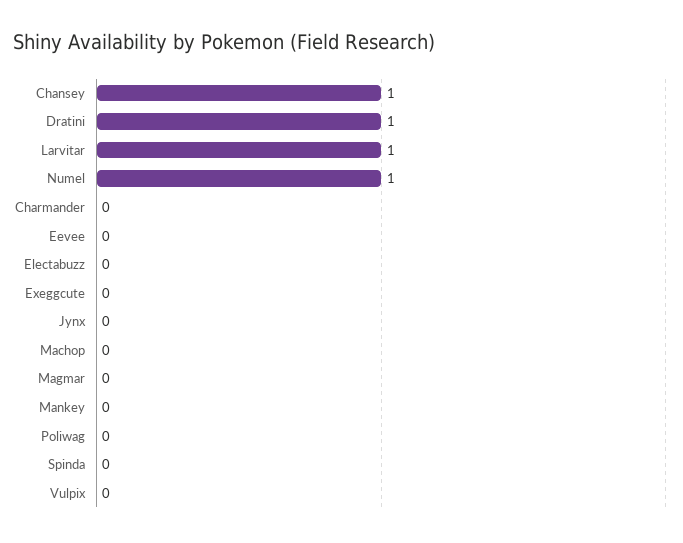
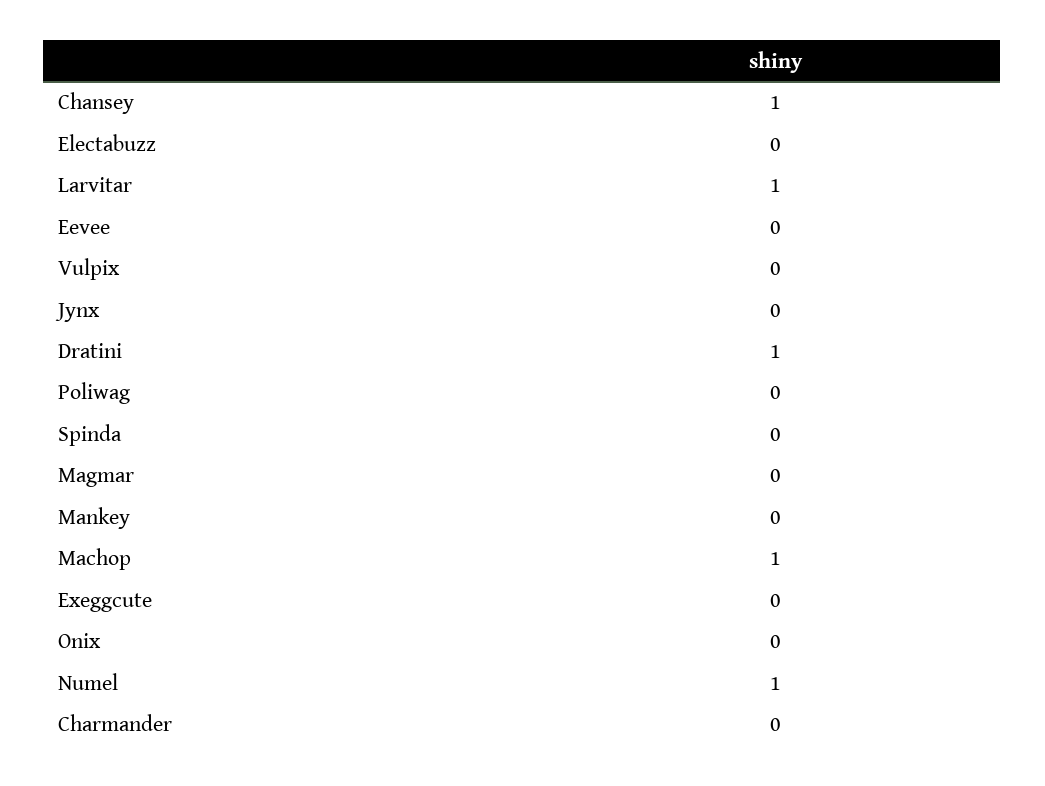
  {
    "Chansey": 1,
    "Dratini": 1,
    "Larvitar": 1,
    "Numel": 1,
    "Charmander": 0,
    "Eevee": 0,
    "Electabuzz": 0,
    "Exeggcute": 0,
    "Jynx": 0,
-   "Machop": 0,
+   "Machop": 1,
    "Magmar": 0,
    "Mankey": 0,
    "Poliwag": 0,
    "Spinda": 0,
-   "Vulpix": 0
+   "Vulpix": 0,
+   "Onix": 0
  }

